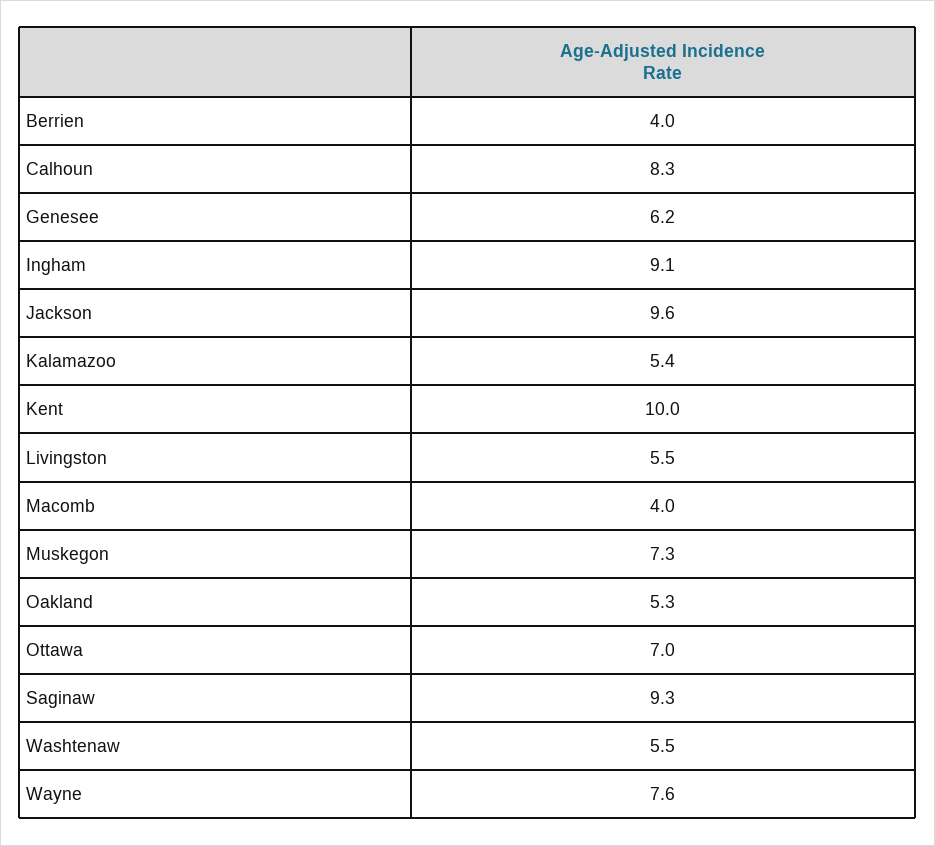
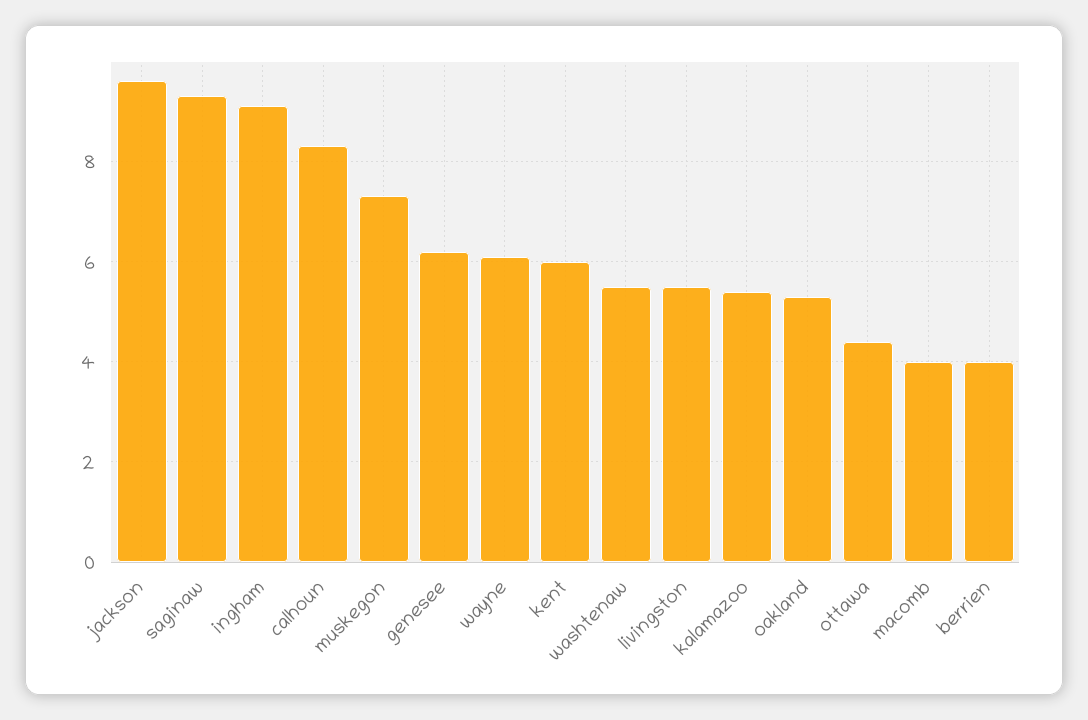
  {
    "Berrien": 4,
    "Calhoun": 8.3,
    "Genesee": 6.2,
    "Ingham": 9.1,
    "Jackson": 9.6,
    "Kalamazoo": 5.4,
-   "Kent": 10,
+   "Kent": 6,
    "Livingston": 5.5,
    "Macomb": 4,
    "Muskegon": 7.3,
    "Oakland": 5.3,
-   "Ottawa": 7,
+   "Ottawa": 4.5,
    "Saginaw": 9.3,
    "Washtenaw": 5.5,
-   "Wayne": 7.6
+   "Wayne": 6
  }

